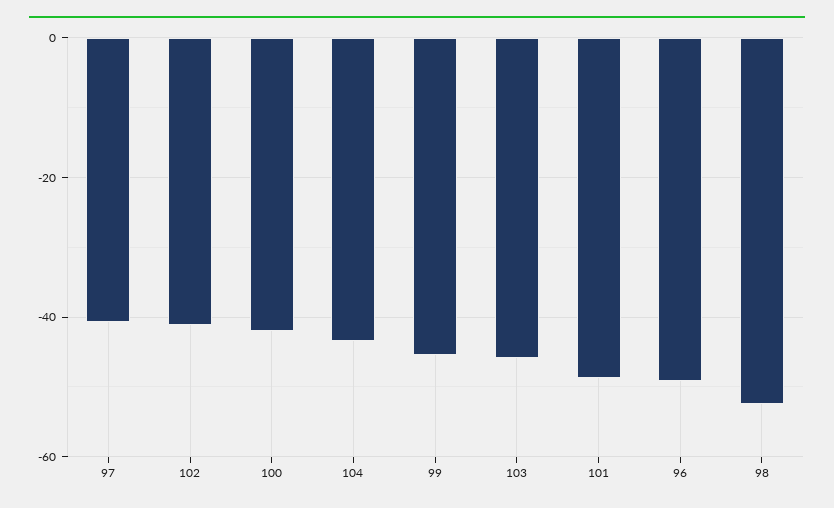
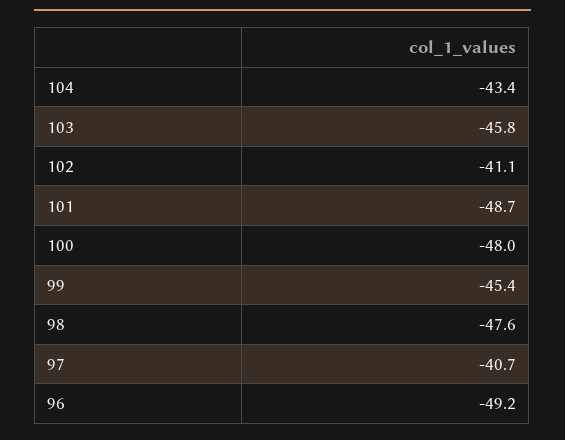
  {
    "97": -40.7,
    "102": -41.1,
-   "100": -42,
+   "100": -48,
    "104": -43.4,
    "99": -45.4,
    "103": -45.8,
    "101": -48.7,
    "96": -49.2,
-   "98": -52
+   "98": -47.6
  }

